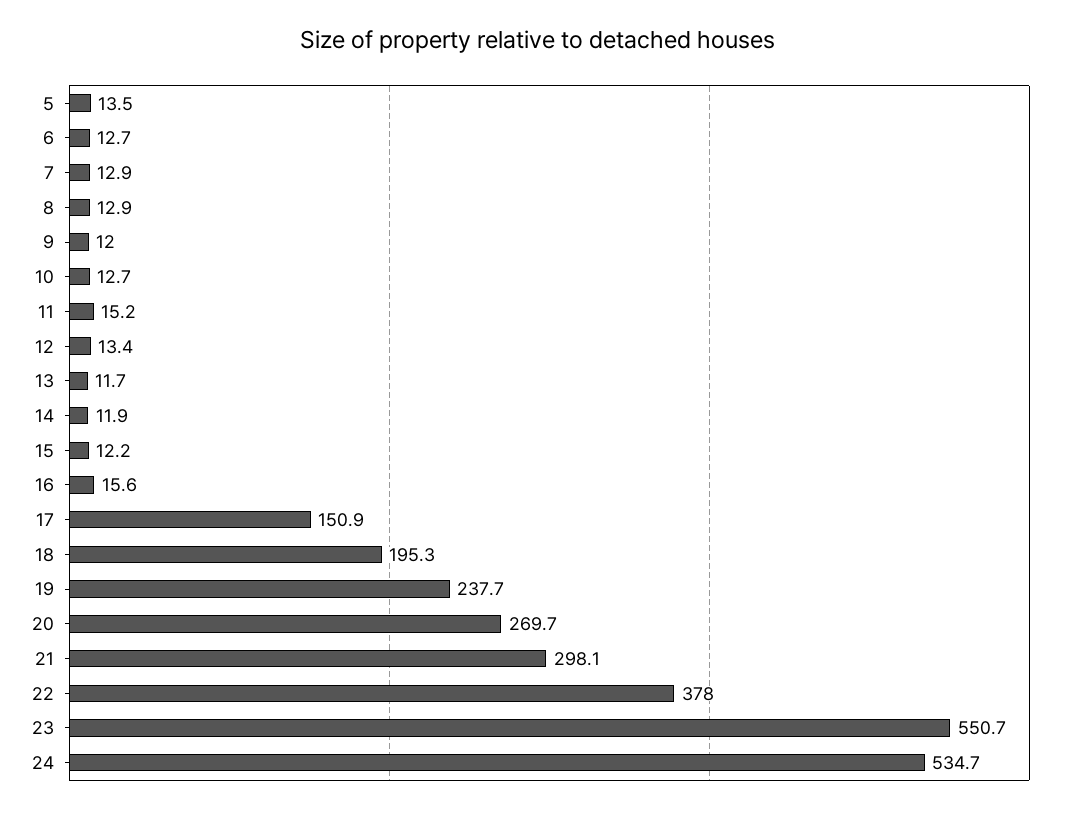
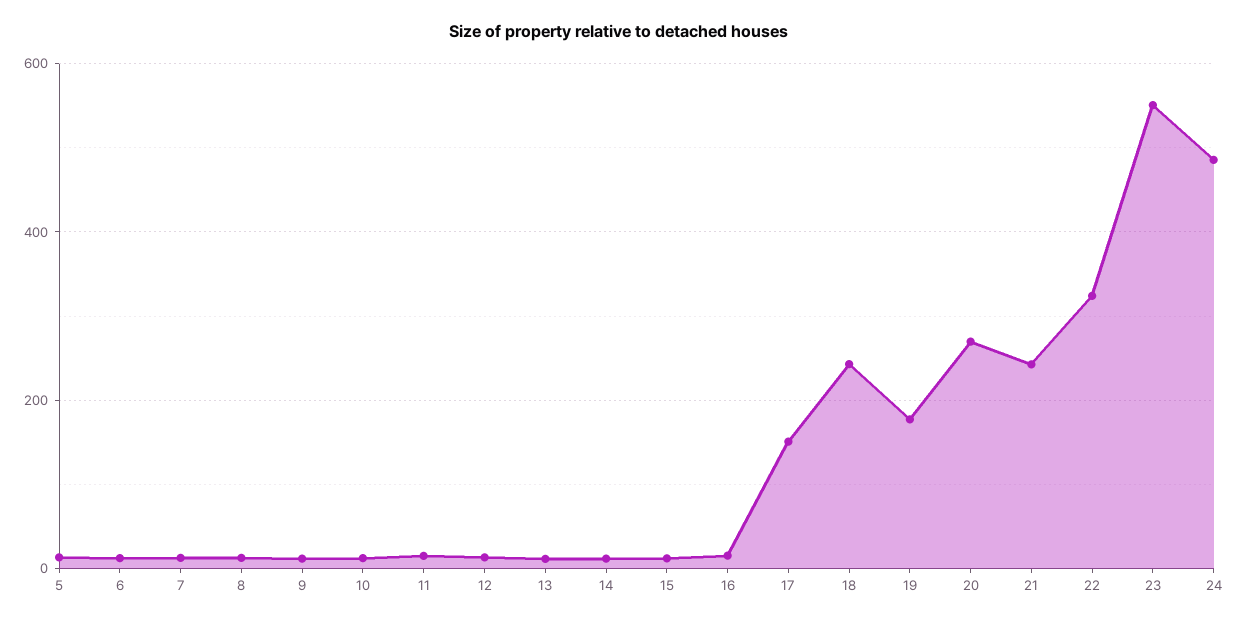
  {
    "5": 13.5,
    "6": 12.7,
    "7": 12.9,
    "8": 12.9,
    "9": 12,
    "10": 12.7,
    "11": 15.2,
    "12": 13.4,
    "13": 11.7,
    "14": 11.9,
    "15": 12.2,
    "16": 15.6,
    "17": 150.9,
-   "18": 195.3,
+   "18": 240,
-   "19": 237.7,
+   "19": 180,
    "20": 269.7,
-   "21": 298.1,
+   "21": 240,
-   "22": 378,
+   "22": 320,
    "23": 550.7,
-   "24": 534.7
+   "24": 480
  }

